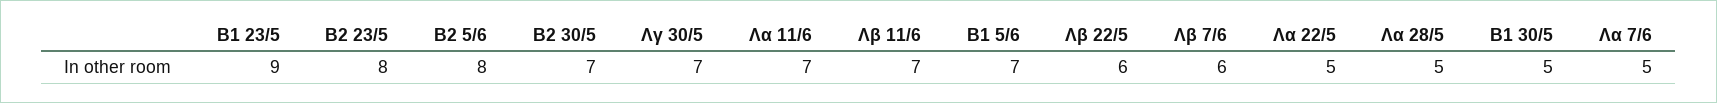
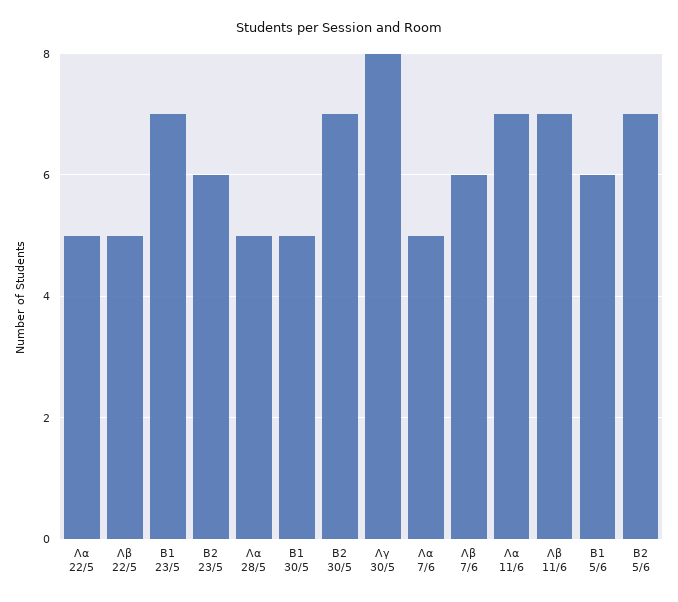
  {
-   "Β1 23/5": 9,
+   "Β1 23/5": 7,
-   "Β2 23/5": 8,
+   "Β2 23/5": 6,
-   "Β2 5/6": 8,
+   "Β2 5/6": 7,
    "Β2 30/5": 7,
-   "Λγ 30/5": 7,
+   "Λγ 30/5": 8,
    "Λα 11/6": 7,
    "Λβ 11/6": 7,
-   "Β1 5/6": 7,
+   "Β1 5/6": 6,
-   "Λβ 22/5": 6,
+   "Λβ 22/5": 5,
    "Λβ 7/6": 6,
    "Λα 22/5": 5,
    "Λα 28/5": 5,
    "Β1 30/5": 5,
    "Λα 7/6": 5
  }

